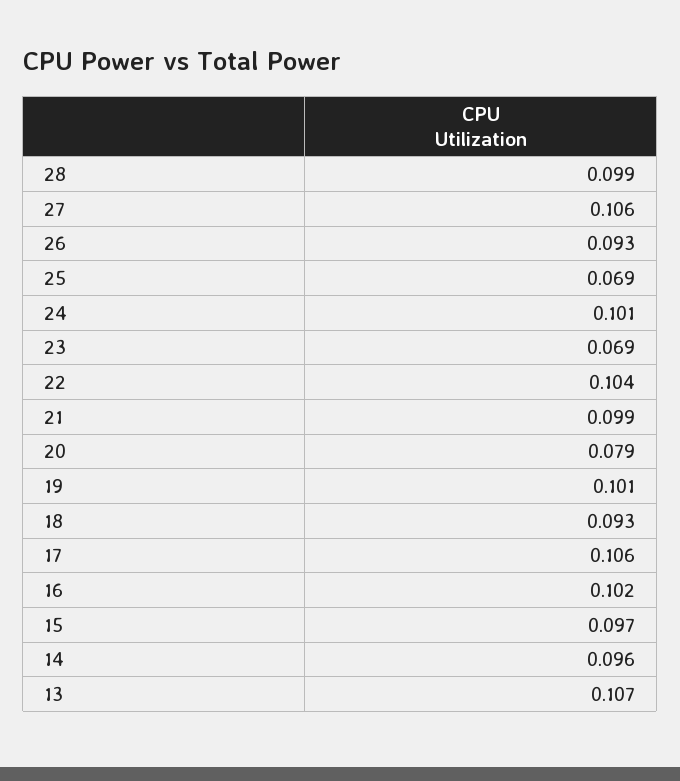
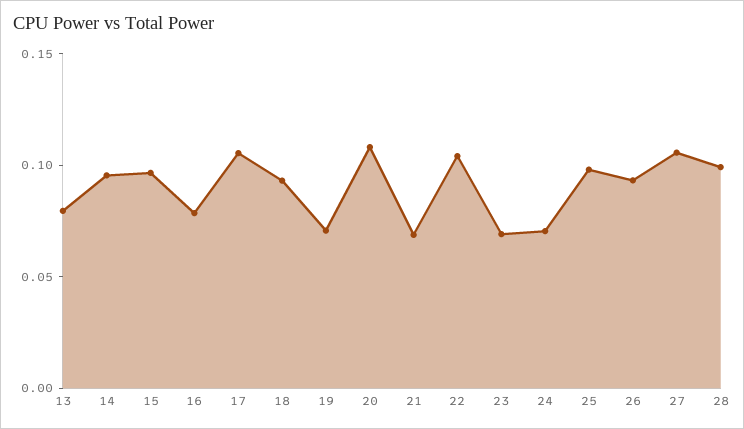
  {
    "28": 0.099,
    "27": 0.106,
    "26": 0.093,
-   "25": 0.069,
+   "25": 0.1,
-   "24": 0.101,
+   "24": 0.07,
    "23": 0.069,
    "22": 0.104,
-   "21": 0.099,
+   "21": 0.07,
-   "20": 0.079,
+   "20": 0.11,
-   "19": 0.101,
+   "19": 0.07,
    "18": 0.093,
    "17": 0.106,
-   "16": 0.102,
+   "16": 0.08,
    "15": 0.097,
    "14": 0.096,
-   "13": 0.107
+   "13": 0.08
  }

